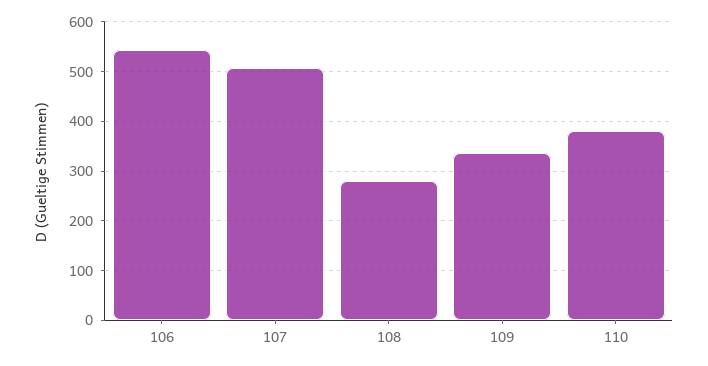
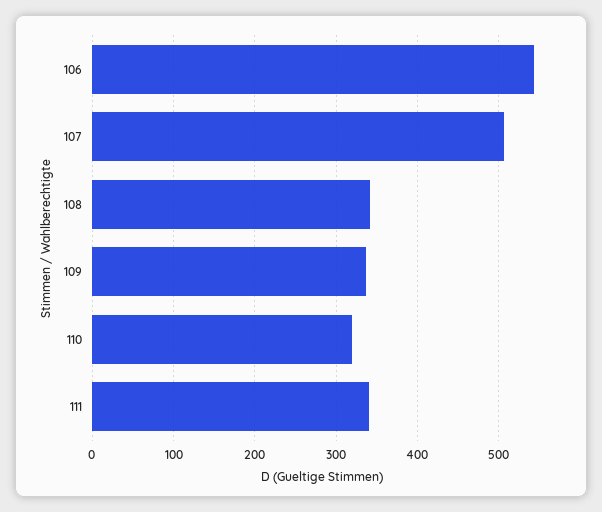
  {
    "106": 540,
    "107": 510,
-   "108": 280,
+   "108": 340,
    "109": 340,
-   "110": 380
+   "110": 320,
+   "111": 340
  }

